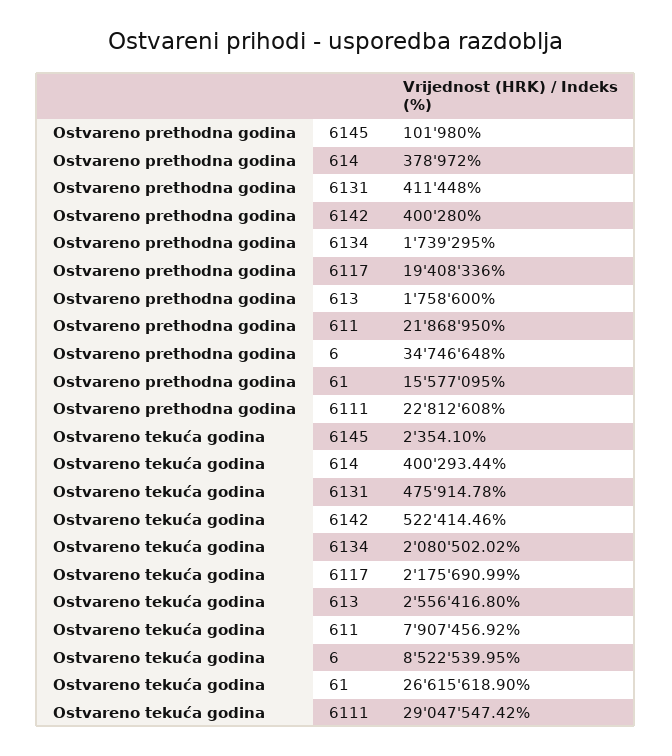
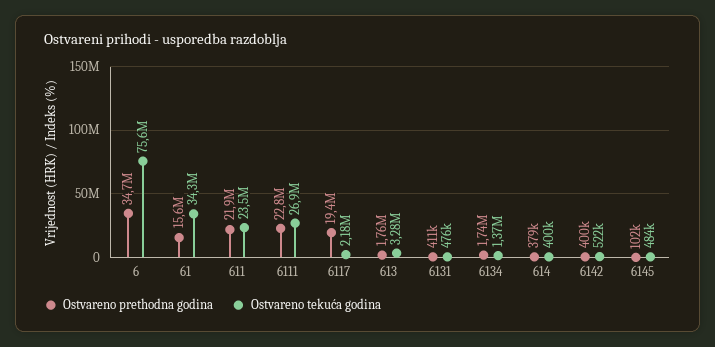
  {
    "Ostvareno prethodna godina": {
      "6145": 101980,
      "614": 378972,
      "6131": 411448,
      "6142": 400280,
      "6134": 1739295,
      "6117": 19408336,
      "613": 1758600,
      "611": 21868950,
      "6": 34746648,
      "61": 15577095,
      "6111": 22812608
    },
    "Ostvareno tekuća godina": {
-     "6145": 2354.1,
+     "6145": 484000,
      "614": 400293.44,
      "6131": 475914.78,
      "6142": 522414.46,
-     "6134": 2080502.02,
+     "6134": 1370000,
      "6117": 2175690.99,
-     "613": 2556416.8,
+     "613": 3280000,
-     "611": 7907456.92,
+     "611": 23500000,
-     "6": 8522539.95,
+     "6": 75600000,
-     "61": 26615618.9,
+     "61": 34300000,
-     "6111": 29047547.42
+     "6111": 26900000
    }
  }

